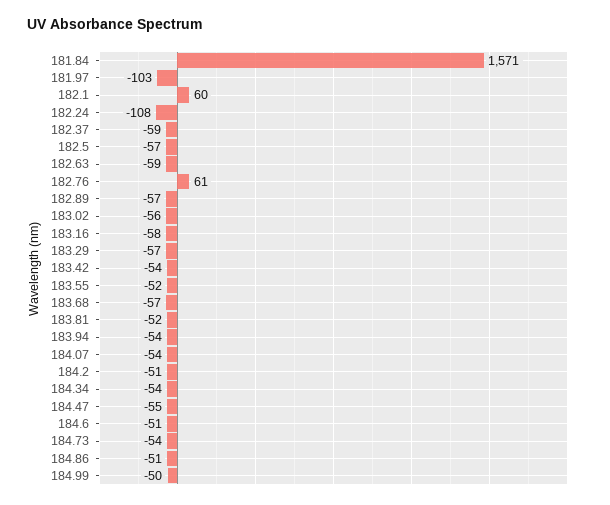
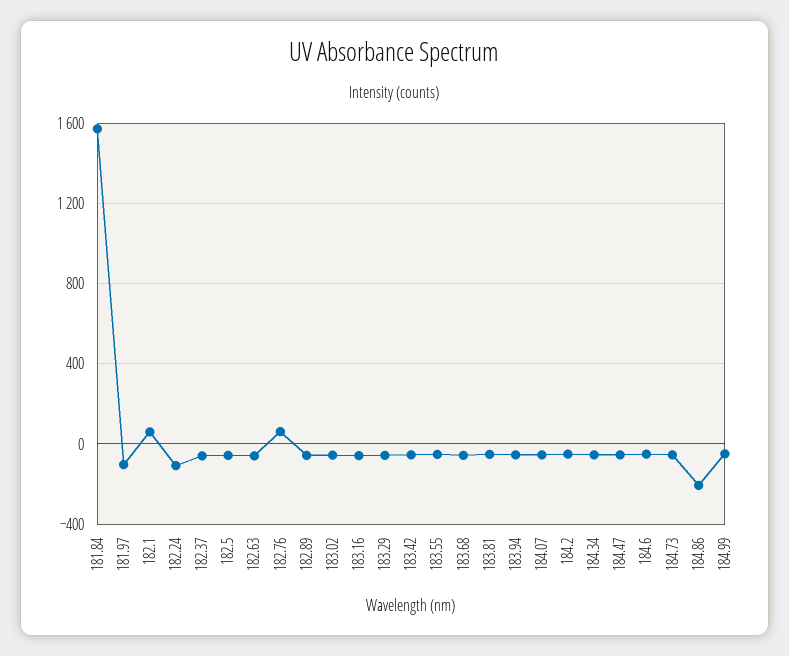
  {
    "181.84": 1571,
    "181.97": -103,
    "182.1": 60,
    "182.24": -108,
    "182.37": -59,
    "182.5": -57,
    "182.63": -59,
    "182.76": 61,
    "182.89": -57,
    "183.02": -56,
    "183.16": -58,
    "183.29": -57,
    "183.42": -54,
    "183.55": -52,
    "183.68": -57,
    "183.81": -52,
    "183.94": -54,
    "184.07": -54,
    "184.2": -51,
    "184.34": -54,
    "184.47": -55,
    "184.6": -51,
    "184.73": -54,
-   "184.86": -51,
+   "184.86": -200,
    "184.99": -50
  }

